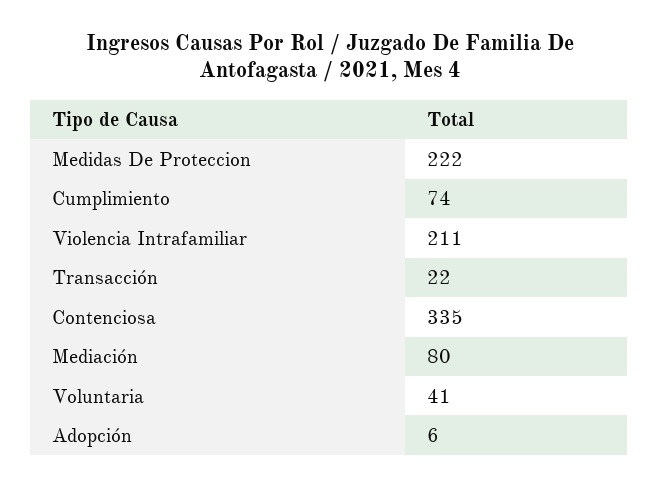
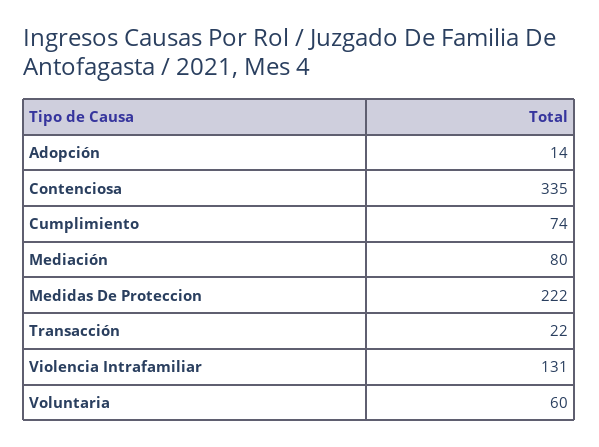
  {
    "Medidas De Proteccion": 222,
    "Cumplimiento": 74,
-   "Violencia Intrafamiliar": 211,
+   "Violencia Intrafamiliar": 131,
    "Transacción": 22,
    "Contenciosa": 335,
    "Mediación": 80,
-   "Voluntaria": 41,
+   "Voluntaria": 60,
-   "Adopción": 6
+   "Adopción": 14
  }

